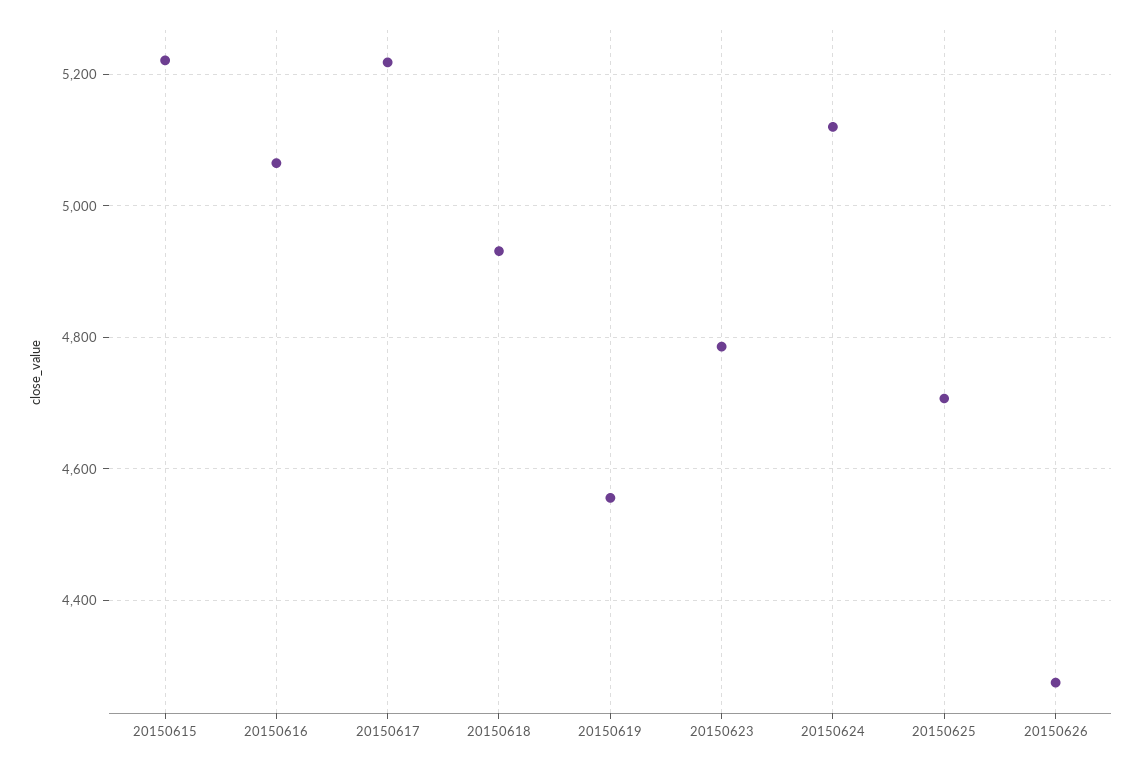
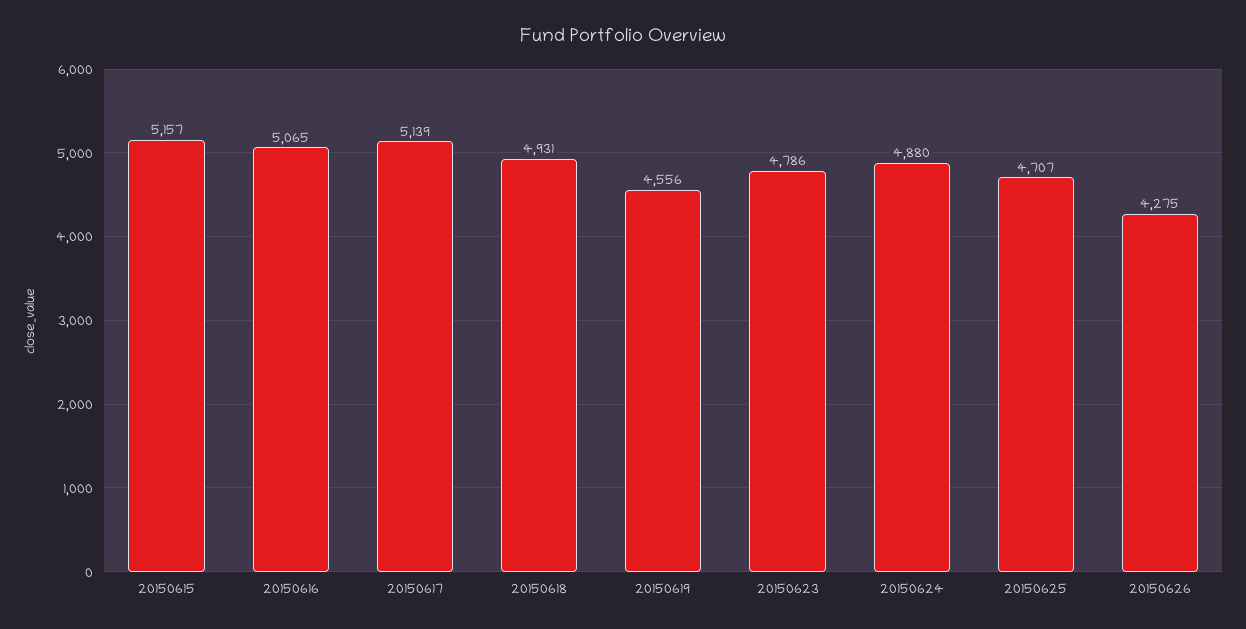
  {
-   "20150615": 5220,
+   "20150615": 5157,
    "20150616": 5065,
-   "20150617": 5220,
+   "20150617": 5139,
    "20150618": 4931,
    "20150619": 4556,
    "20150623": 4786,
-   "20150624": 5120,
+   "20150624": 4880,
    "20150625": 4707,
    "20150626": 4275
  }

